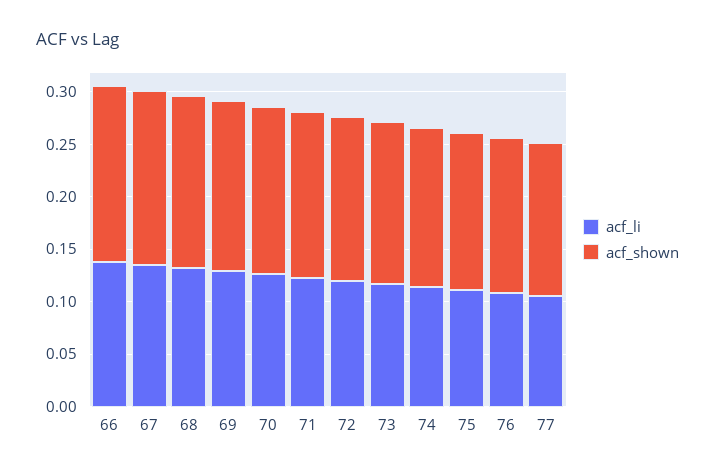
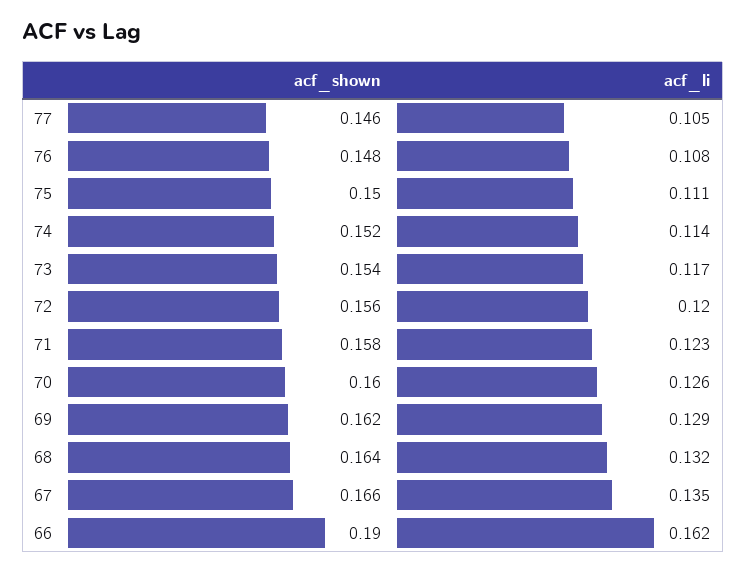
  {
    "acf_li": {
-     "66": 0.14,
+     "66": 0.162,
      "67": 0.135,
      "68": 0.132,
      "69": 0.129,
      "70": 0.126,
      "71": 0.123,
      "72": 0.12,
      "73": 0.117,
      "74": 0.114,
      "75": 0.111,
      "76": 0.108,
      "77": 0.105
    },
    "acf_shown": {
-     "66": 0.17,
+     "66": 0.19,
      "67": 0.166,
      "68": 0.164,
      "69": 0.162,
      "70": 0.16,
      "71": 0.158,
      "72": 0.156,
      "73": 0.154,
      "74": 0.152,
      "75": 0.15,
      "76": 0.148,
      "77": 0.146
    }
  }

